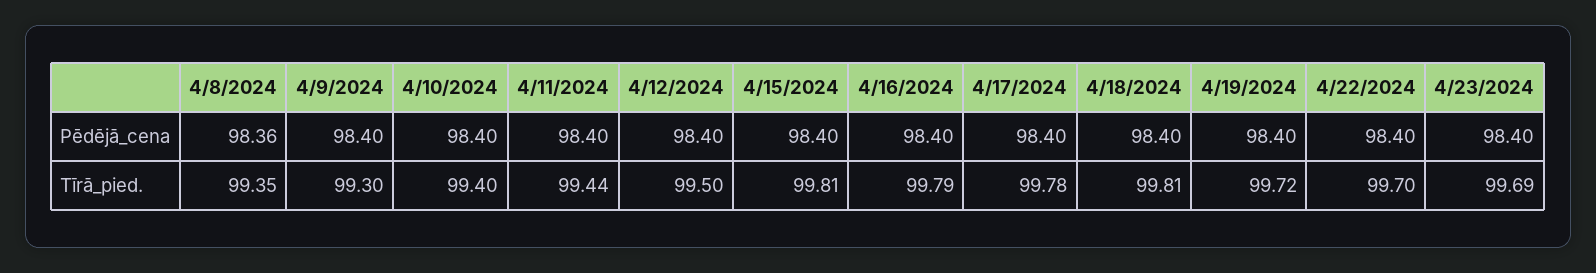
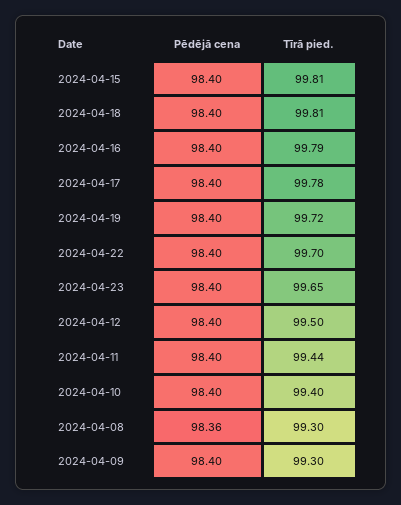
  {
    "4/8/2024": {
      "Pēdējā_cena": 98.36,
-     "Tīrā_pied.": 99.35
+     "Tīrā_pied.": 99.3
    },
    "4/9/2024": {
      "Pēdējā_cena": 98.4,
      "Tīrā_pied.": 99.3
    },
    "4/10/2024": {
      "Pēdējā_cena": 98.4,
      "Tīrā_pied.": 99.4
    },
    "4/11/2024": {
      "Pēdējā_cena": 98.4,
      "Tīrā_pied.": 99.44
    },
    "4/12/2024": {
      "Pēdējā_cena": 98.4,
      "Tīrā_pied.": 99.5
    },
    "4/15/2024": {
      "Pēdējā_cena": 98.4,
      "Tīrā_pied.": 99.81
    },
    "4/16/2024": {
      "Pēdējā_cena": 98.4,
      "Tīrā_pied.": 99.79
    },
    "4/17/2024": {
      "Pēdējā_cena": 98.4,
      "Tīrā_pied.": 99.78
    },
    "4/18/2024": {
      "Pēdējā_cena": 98.4,
      "Tīrā_pied.": 99.81
    },
    "4/19/2024": {
      "Pēdējā_cena": 98.4,
      "Tīrā_pied.": 99.72
    },
    "4/22/2024": {
      "Pēdējā_cena": 98.4,
      "Tīrā_pied.": 99.7
    },
    "4/23/2024": {
      "Pēdējā_cena": 98.4,
-     "Tīrā_pied.": 99.69
+     "Tīrā_pied.": 99.65
    }
  }

